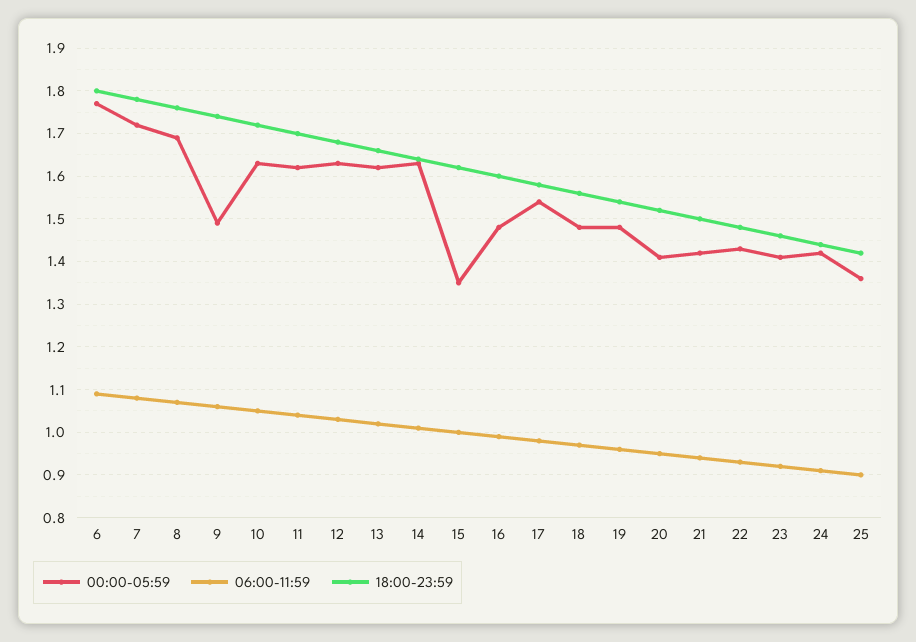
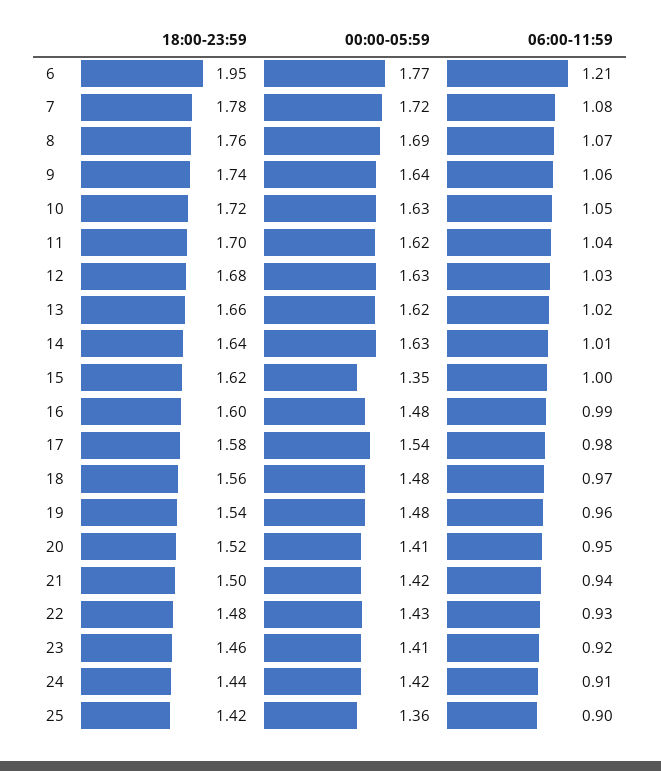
  {
    "00:00-05:59": {
      "6": 1.77,
      "7": 1.72,
      "8": 1.69,
-     "9": 1.5,
+     "9": 1.64,
      "10": 1.63,
      "11": 1.62,
      "12": 1.63,
      "13": 1.62,
      "14": 1.63,
      "15": 1.35,
      "16": 1.48,
      "17": 1.54,
      "18": 1.48,
      "19": 1.48,
      "20": 1.41,
      "21": 1.42,
      "22": 1.43,
      "23": 1.41,
      "24": 1.42,
      "25": 1.36
    },
    "06:00-11:59": {
-     "6": 1.1,
+     "6": 1.21,
      "7": 1.08,
      "8": 1.07,
      "9": 1.06,
      "10": 1.05,
      "11": 1.04,
      "12": 1.03,
      "13": 1.02,
      "14": 1.01,
      "15": 1,
      "16": 0.99,
      "17": 0.98,
      "18": 0.97,
      "19": 0.96,
      "20": 0.95,
      "21": 0.94,
      "22": 0.93,
      "23": 0.92,
      "24": 0.91,
      "25": 0.9
    },
    "18:00-23:59": {
-     "6": 1.8,
+     "6": 1.95,
      "7": 1.78,
      "8": 1.76,
      "9": 1.74,
      "10": 1.72,
      "11": 1.7,
      "12": 1.68,
      "13": 1.66,
      "14": 1.64,
      "15": 1.62,
      "16": 1.6,
      "17": 1.58,
      "18": 1.56,
      "19": 1.54,
      "20": 1.52,
      "21": 1.5,
      "22": 1.48,
      "23": 1.46,
      "24": 1.44,
      "25": 1.42
    }
  }

